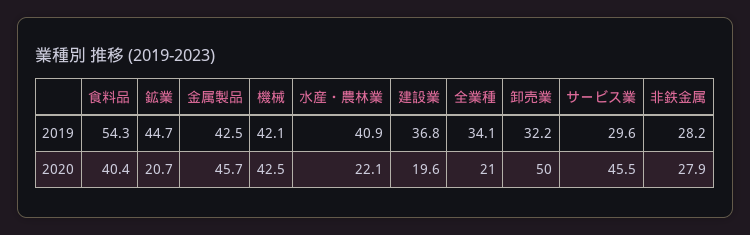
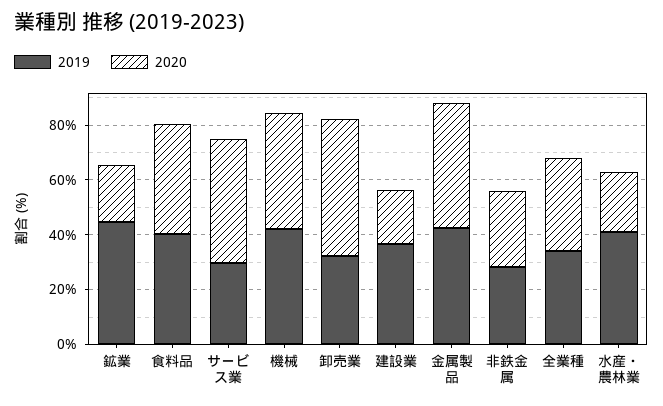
  {
    "2019": {
-     "食料品": 54.3,
+     "食料品": 40,
      "鉱業": 44.7,
      "金属製品": 42.5,
      "機械": 42.1,
      "水産・農林業": 40.9,
      "建設業": 36.8,
      "全業種": 34.1,
      "卸売業": 32.2,
      "サービス業": 29.6,
      "非鉄金属": 28.2
    },
    "2020": {
      "食料品": 40.4,
      "鉱業": 20.7,
      "金属製品": 45.7,
      "機械": 42.5,
      "水産・農林業": 22.1,
      "建設業": 19.6,
-     "全業種": 21,
+     "全業種": 35,
      "卸売業": 50,
      "サービス業": 45.5,
      "非鉄金属": 27.9
    }
  }

